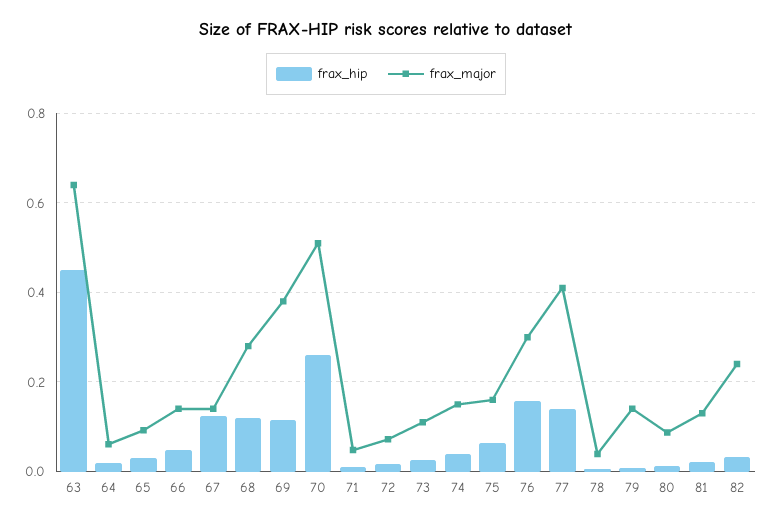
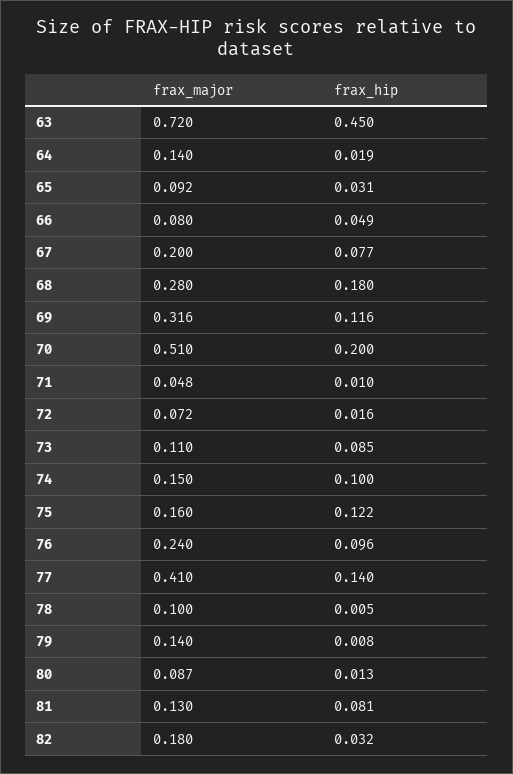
  {
    "frax_hip": {
      "63": 0.45,
      "64": 0.019,
      "65": 0.031,
      "66": 0.049,
-     "67": 0.12,
+     "67": 0.077,
-     "68": 0.12,
+     "68": 0.18,
      "69": 0.116,
-     "70": 0.26,
+     "70": 0.2,
      "71": 0.01,
      "72": 0.016,
-     "73": 0.02,
+     "73": 0.085,
-     "74": 0.04,
+     "74": 0.1,
-     "75": 0.06,
+     "75": 0.122,
-     "76": 0.16,
+     "76": 0.096,
      "77": 0.14,
      "78": 0.005,
      "79": 0.008,
      "80": 0.013,
-     "81": 0.02,
+     "81": 0.081,
      "82": 0.032
    },
    "frax_major": {
-     "63": 0.64,
+     "63": 0.72,
-     "64": 0.06,
+     "64": 0.14,
      "65": 0.092,
-     "66": 0.14,
+     "66": 0.08,
-     "67": 0.14,
+     "67": 0.2,
      "68": 0.28,
-     "69": 0.38,
+     "69": 0.316,
      "70": 0.51,
      "71": 0.048,
      "72": 0.072,
      "73": 0.11,
      "74": 0.15,
      "75": 0.16,
-     "76": 0.3,
+     "76": 0.24,
      "77": 0.41,
-     "78": 0.04,
+     "78": 0.1,
      "79": 0.14,
      "80": 0.087,
      "81": 0.13,
-     "82": 0.24
+     "82": 0.18
    }
  }

